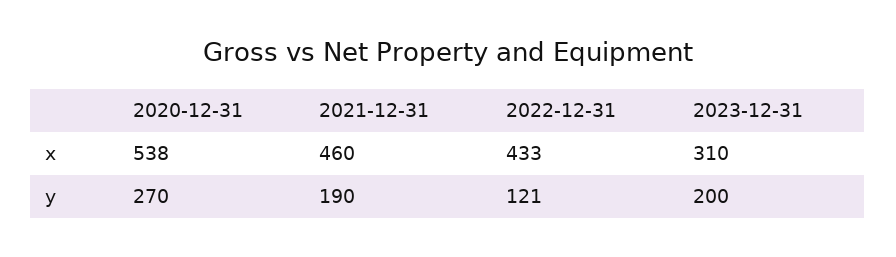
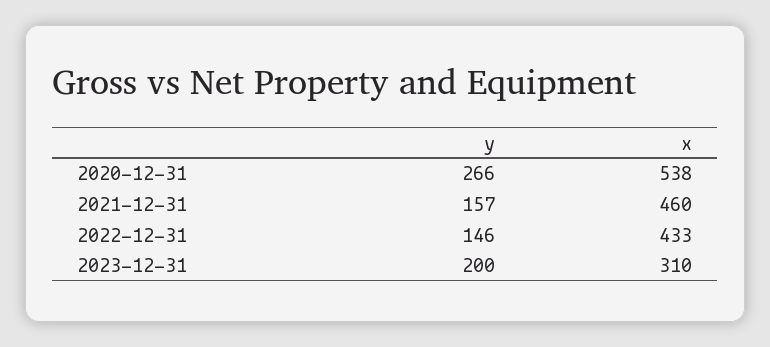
  {
    "2020-12-31": {
      "x": 538,
-     "y": 270
+     "y": 266
    },
    "2021-12-31": {
      "x": 460,
-     "y": 190
+     "y": 157
    },
    "2022-12-31": {
      "x": 433,
-     "y": 121
+     "y": 146
    },
    "2023-12-31": {
      "x": 310,
      "y": 200
    }
  }

